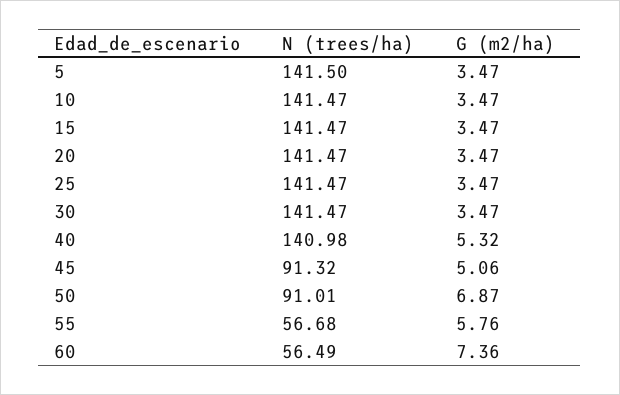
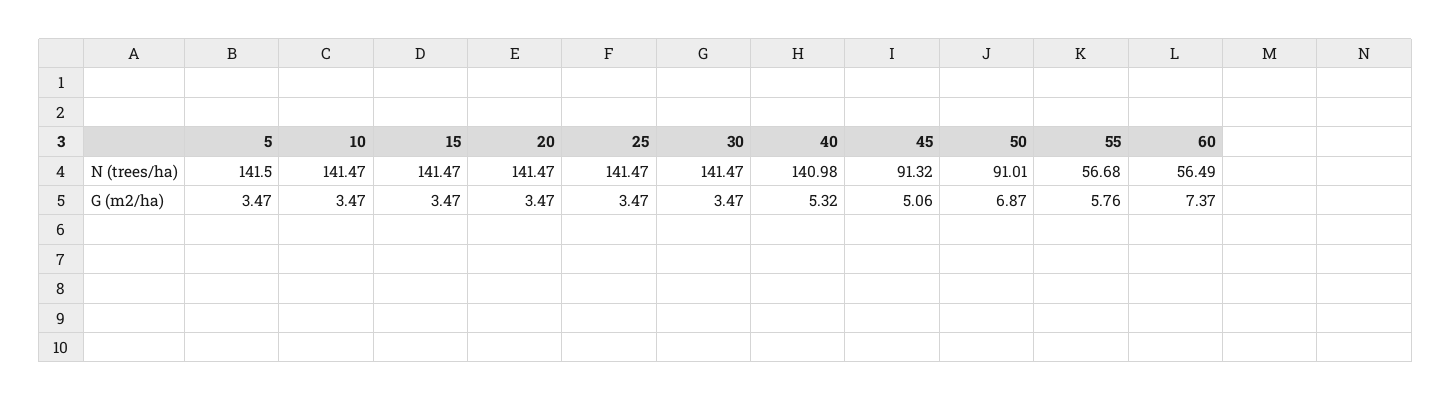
  {
    "N (trees/ha)": {
      "5": 141.5,
      "10": 141.47,
      "15": 141.47,
      "20": 141.47,
      "25": 141.47,
      "30": 141.47,
      "40": 140.98,
      "45": 91.32,
      "50": 91.01,
      "55": 56.68,
      "60": 56.49
    },
    "G (m2/ha)": {
      "5": 3.47,
      "10": 3.47,
      "15": 3.47,
      "20": 3.47,
      "25": 3.47,
      "30": 3.47,
      "40": 5.32,
      "45": 5.06,
      "50": 6.87,
      "55": 5.76,
-     "60": 7.36
+     "60": 7.37
    }
  }

